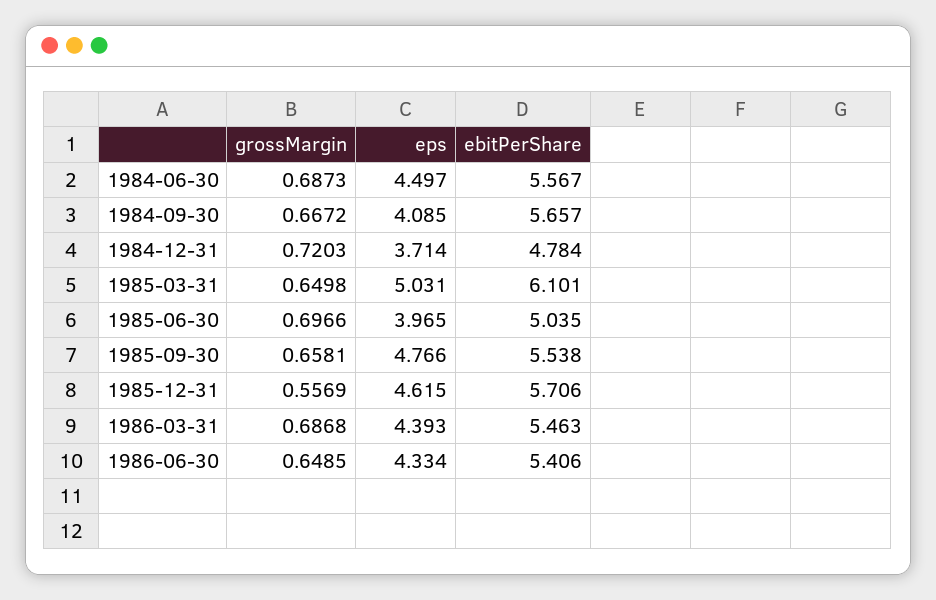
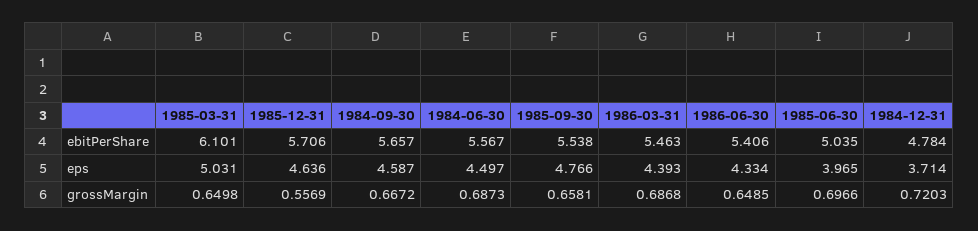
  {
    "grossMargin": {
      "1984-06-30": 0.6873,
      "1984-09-30": 0.6672,
      "1984-12-31": 0.7203,
      "1985-03-31": 0.6498,
      "1985-06-30": 0.6966,
      "1985-09-30": 0.6581,
      "1985-12-31": 0.5569,
      "1986-03-31": 0.6868,
      "1986-06-30": 0.6485
    },
    "eps": {
      "1984-06-30": 4.497,
-     "1984-09-30": 4.085,
+     "1984-09-30": 4.587,
      "1984-12-31": 3.714,
      "1985-03-31": 5.031,
      "1985-06-30": 3.965,
      "1985-09-30": 4.766,
-     "1985-12-31": 4.615,
+     "1985-12-31": 4.636,
      "1986-03-31": 4.393,
      "1986-06-30": 4.334
    },
    "ebitPerShare": {
      "1984-06-30": 5.567,
      "1984-09-30": 5.657,
      "1984-12-31": 4.784,
      "1985-03-31": 6.101,
      "1985-06-30": 5.035,
      "1985-09-30": 5.538,
      "1985-12-31": 5.706,
      "1986-03-31": 5.463,
      "1986-06-30": 5.406
    }
  }

